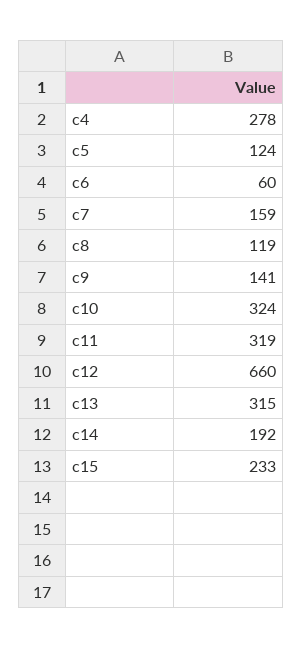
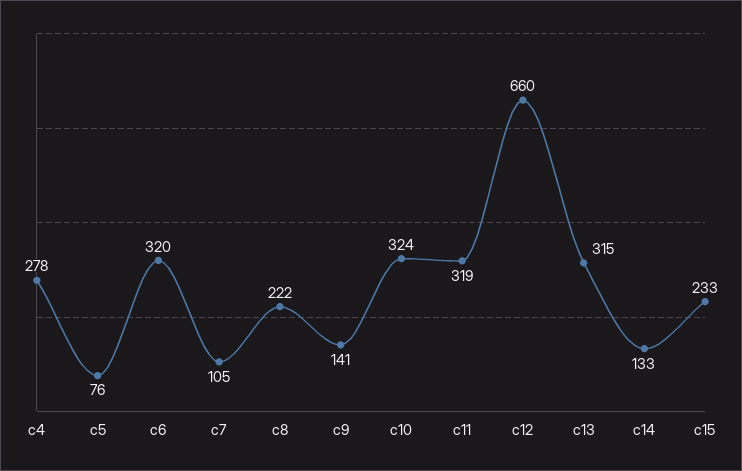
  {
    "c4": 278,
-   "c5": 124,
+   "c5": 76,
-   "c6": 60,
+   "c6": 320,
-   "c7": 159,
+   "c7": 105,
-   "c8": 119,
+   "c8": 222,
    "c9": 141,
    "c10": 324,
    "c11": 319,
    "c12": 660,
    "c13": 315,
-   "c14": 192,
+   "c14": 133,
    "c15": 233
  }

